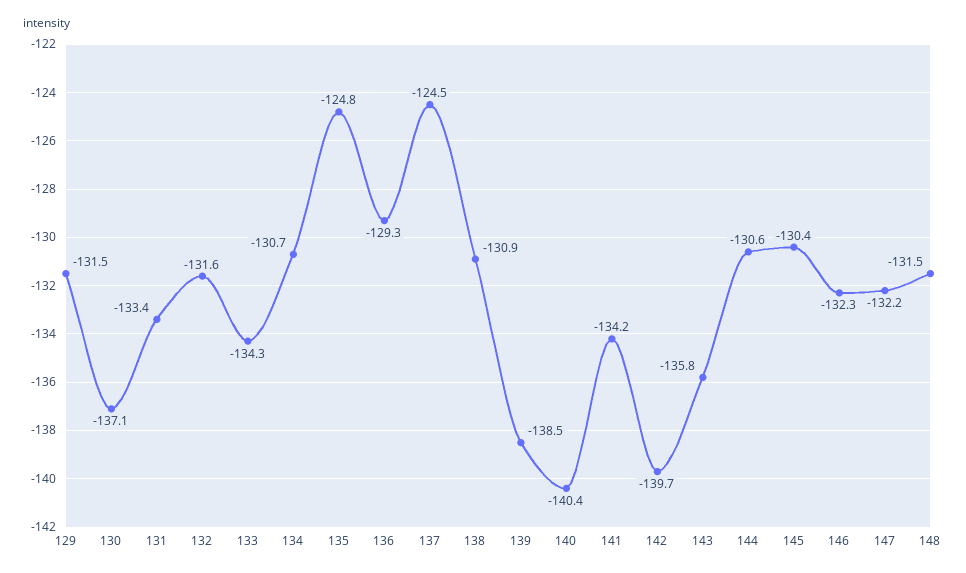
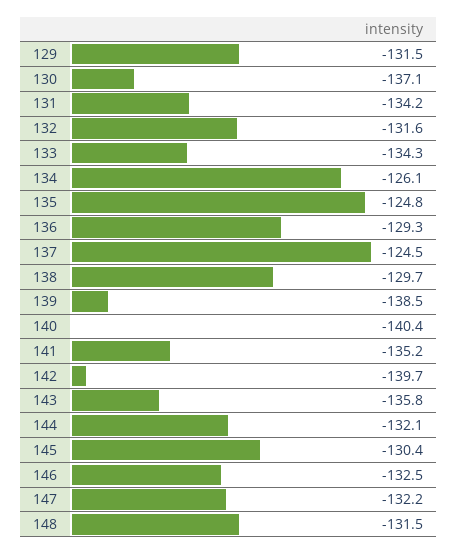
  {
    "129": -131.5,
    "130": -137.1,
-   "131": -133.4,
+   "131": -134.2,
    "132": -131.6,
    "133": -134.3,
-   "134": -130.7,
+   "134": -126.1,
    "135": -124.8,
    "136": -129.3,
    "137": -124.5,
-   "138": -130.9,
+   "138": -129.7,
    "139": -138.5,
    "140": -140.4,
-   "141": -134.2,
+   "141": -135.2,
    "142": -139.7,
    "143": -135.8,
-   "144": -130.6,
+   "144": -132.1,
    "145": -130.4,
-   "146": -132.3,
+   "146": -132.5,
    "147": -132.2,
    "148": -131.5
  }

